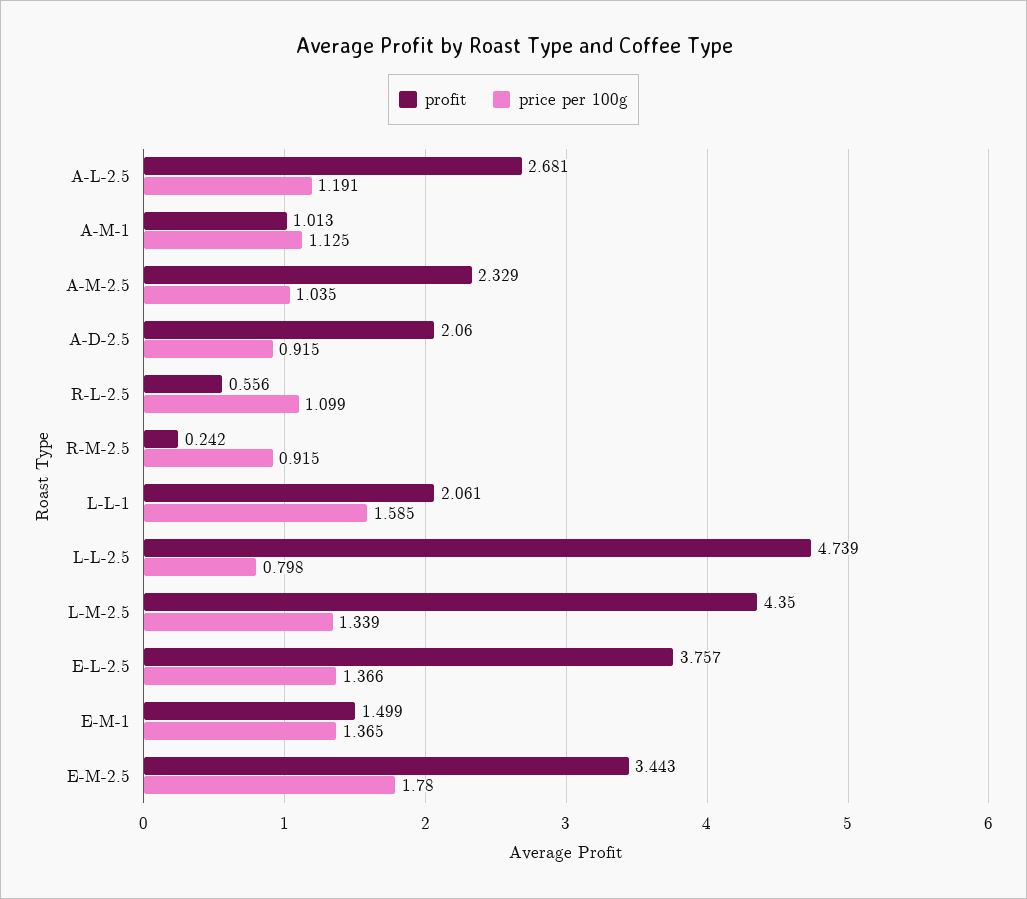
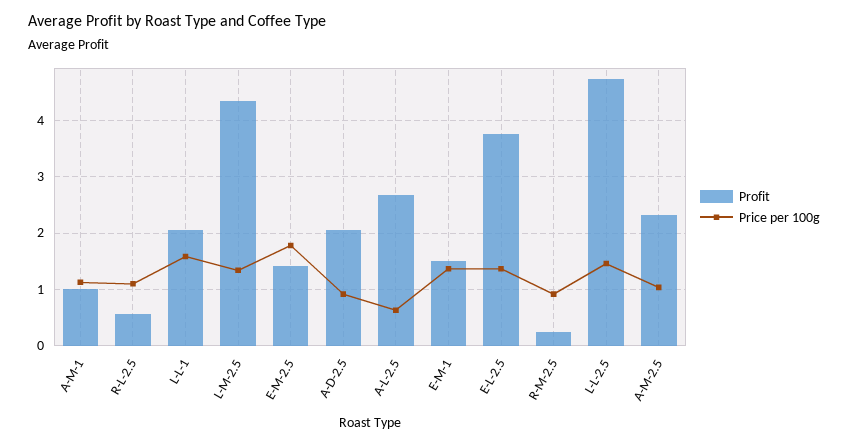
  {
    "profit": {
      "A-L-2.5": 2.681,
      "A-M-1": 1.013,
      "A-M-2.5": 2.329,
      "A-D-2.5": 2.06,
      "R-L-2.5": 0.556,
      "R-M-2.5": 0.242,
      "L-L-1": 2.061,
      "L-L-2.5": 4.739,
      "L-M-2.5": 4.35,
      "E-L-2.5": 3.757,
      "E-M-1": 1.499,
-     "E-M-2.5": 3.443
+     "E-M-2.5": 1.4
    },
    "price per 100g": {
-     "A-L-2.5": 1.191,
+     "A-L-2.5": 0.6,
      "A-M-1": 1.125,
      "A-M-2.5": 1.035,
      "A-D-2.5": 0.915,
      "R-L-2.5": 1.099,
      "R-M-2.5": 0.915,
      "L-L-1": 1.585,
-     "L-L-2.5": 0.798,
+     "L-L-2.5": 1.4,
      "L-M-2.5": 1.339,
      "E-L-2.5": 1.366,
      "E-M-1": 1.365,
      "E-M-2.5": 1.78
    }
  }

